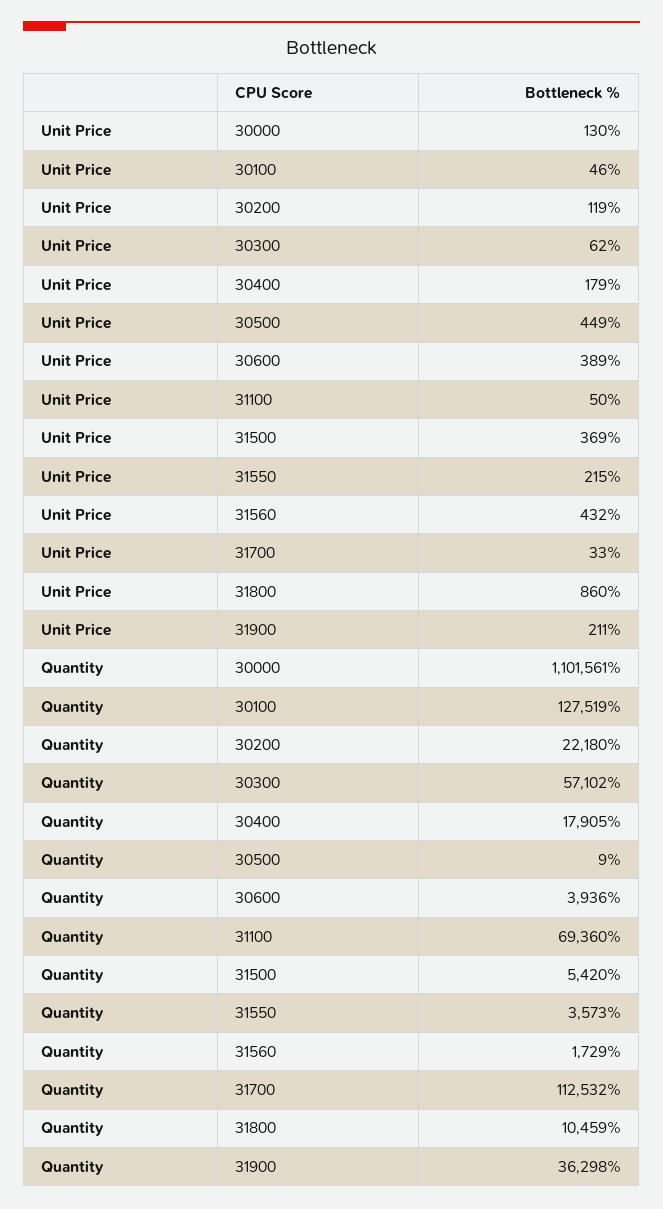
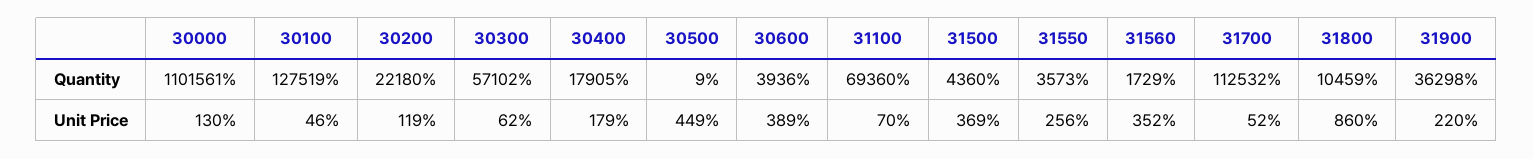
  {
    "Unit Price": {
      "30000": 130,
      "30100": 46,
      "30200": 119,
      "30300": 62,
      "30400": 179,
      "30500": 449,
      "30600": 389,
-     "31100": 50,
+     "31100": 70,
      "31500": 369,
-     "31550": 215,
+     "31550": 256,
-     "31560": 432,
+     "31560": 352,
-     "31700": 33,
+     "31700": 52,
      "31800": 860,
-     "31900": 211
+     "31900": 220
    },
    "Quantity": {
      "30000": 1101561,
      "30100": 127519,
      "30200": 22180,
      "30300": 57102,
      "30400": 17905,
      "30500": 9,
      "30600": 3936,
      "31100": 69360,
-     "31500": 5420,
+     "31500": 4360,
      "31550": 3573,
      "31560": 1729,
      "31700": 112532,
      "31800": 10459,
      "31900": 36298
    }
  }

